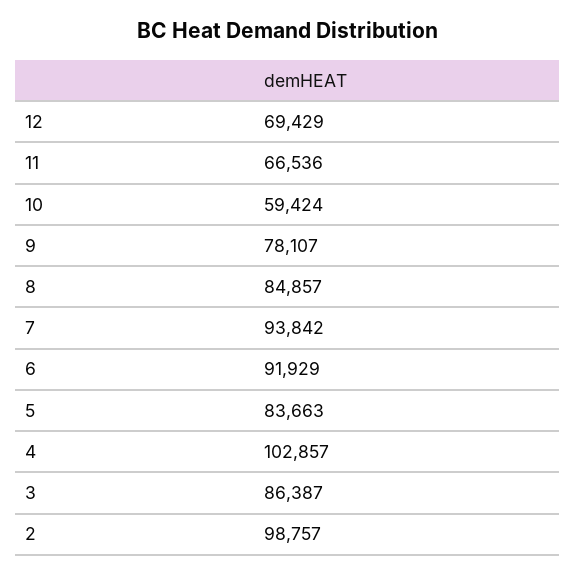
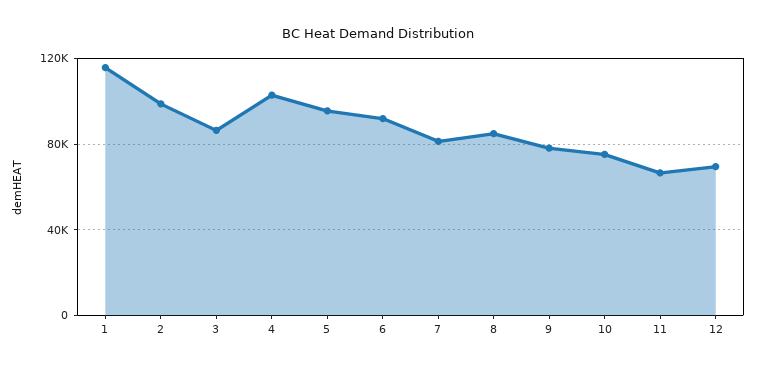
  {
    "12": 69429,
    "11": 66536,
-   "10": 59424,
+   "10": 75000,
    "9": 78107,
    "8": 84857,
-   "7": 93842,
+   "7": 80000,
    "6": 91929,
-   "5": 83663,
+   "5": 95000,
    "4": 102857,
    "3": 86387,
-   "2": 98757
+   "2": 98757,
+   "1": 115000
  }

